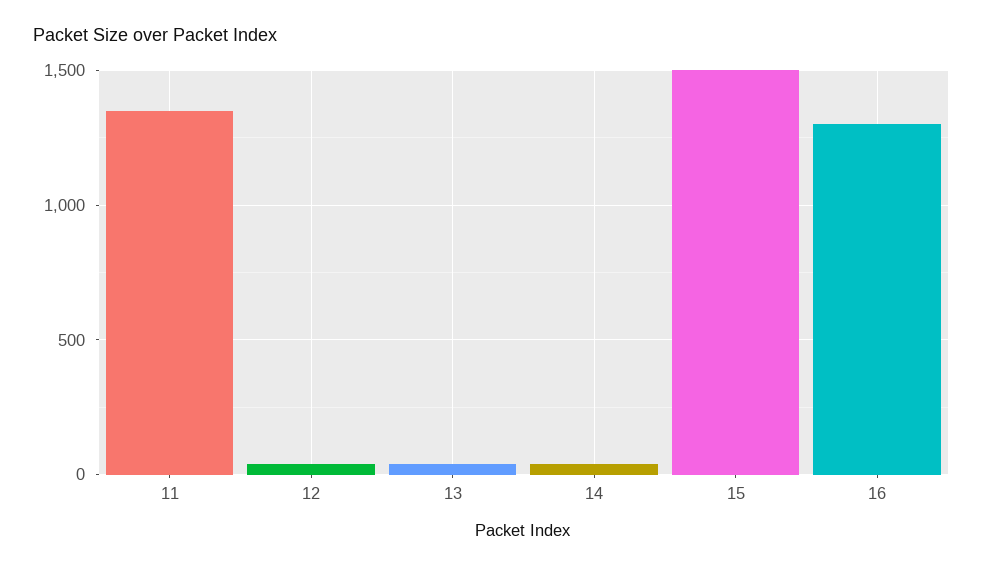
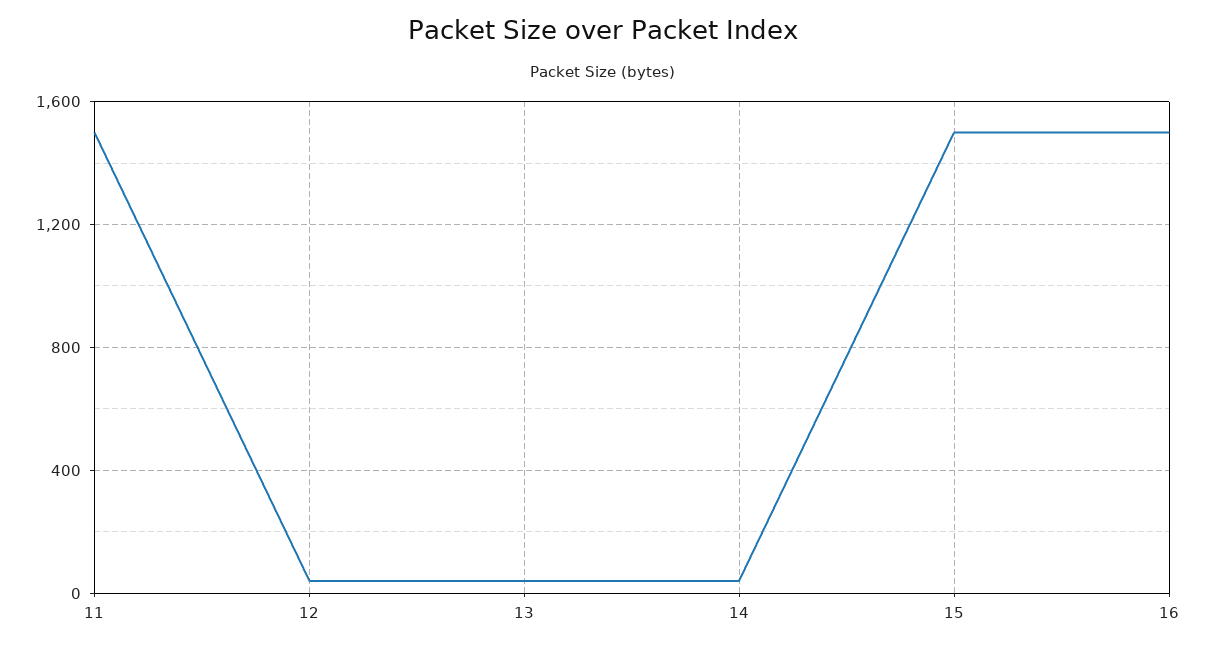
  {
-   "11": 1350,
+   "11": 1500,
    "12": 50,
    "13": 50,
    "14": 50,
    "15": 1500,
-   "16": 1300
+   "16": 1500
  }

